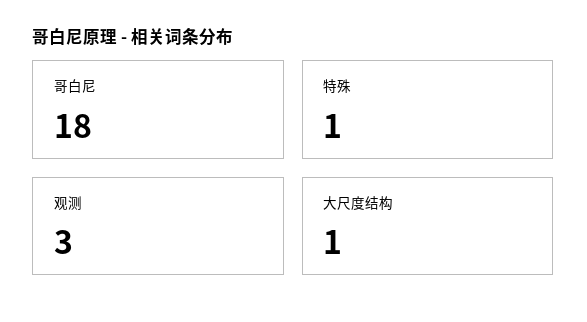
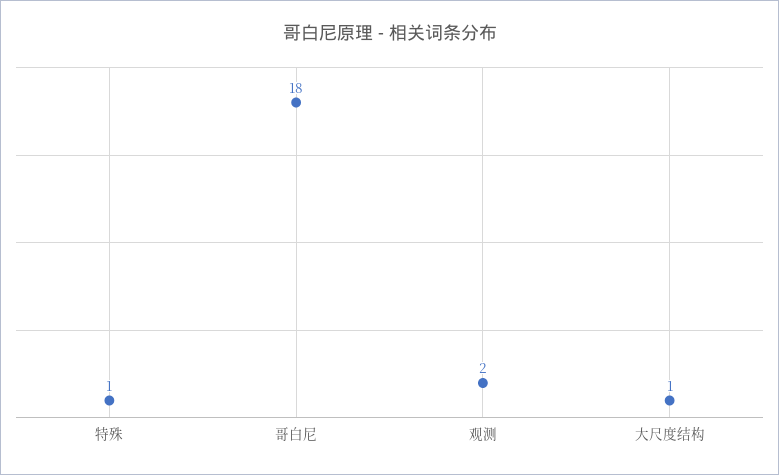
  {
    "哥白尼": 18,
    "特殊": 1,
-   "观测": 3,
+   "观测": 2,
    "大尺度结构": 1
  }

